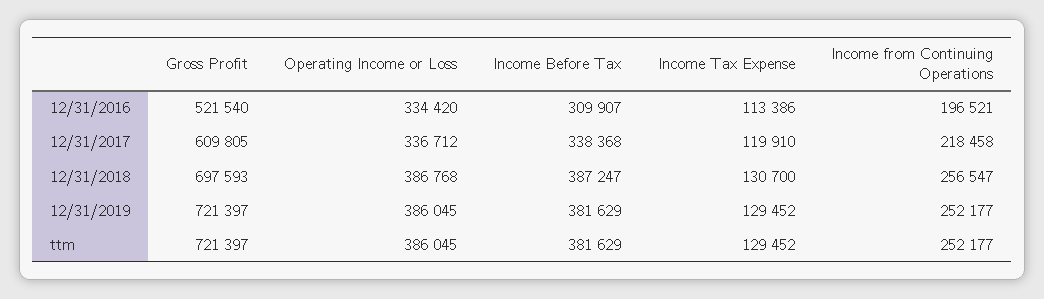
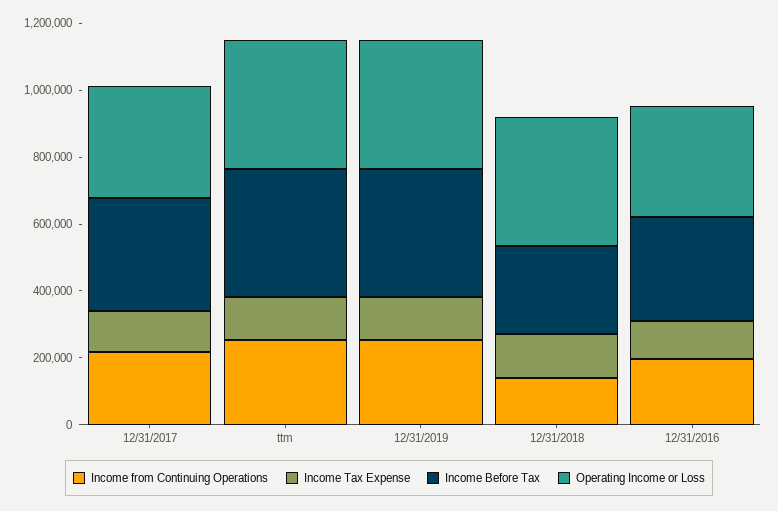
  {
-   "Gross Profit": {
-     "12/31/2016": 521540,
-     "12/31/2017": 609805,
-     "12/31/2018": 697593,
-     "12/31/2019": 721397,
-     "ttm": 721397
-   },
    "Operating Income or Loss": {
      "12/31/2016": 334420,
      "12/31/2017": 336712,
      "12/31/2018": 386768,
      "12/31/2019": 386045,
      "ttm": 386045
    },
    "Income Before Tax": {
      "12/31/2016": 309907,
      "12/31/2017": 338368,
-     "12/31/2018": 387247,
+     "12/31/2018": 250000,
      "12/31/2019": 381629,
      "ttm": 381629
    },
    "Income Tax Expense": {
      "12/31/2016": 113386,
      "12/31/2017": 119910,
      "12/31/2018": 130700,
      "12/31/2019": 129452,
      "ttm": 129452
    },
    "Income from Continuing Operations": {
      "12/31/2016": 196521,
      "12/31/2017": 218458,
-     "12/31/2018": 256547,
+     "12/31/2018": 150000,
      "12/31/2019": 252177,
      "ttm": 252177
    }
  }

